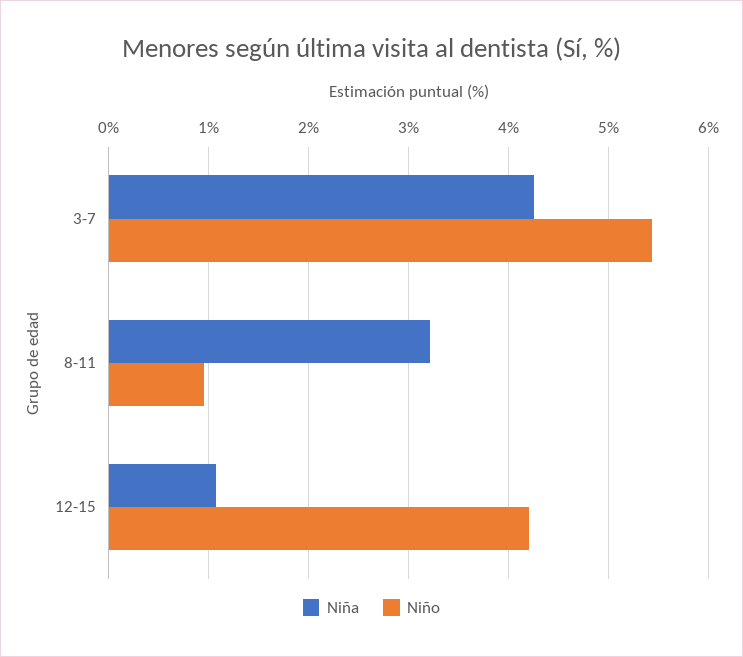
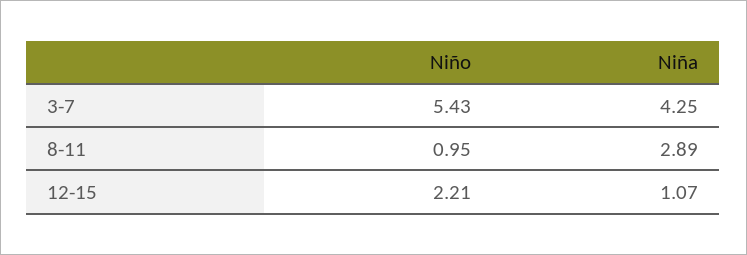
  {
    "Niña": {
      "3-7": 4.25,
-     "8-11": 3.2,
+     "8-11": 2.89,
      "12-15": 1.07
    },
    "Niño": {
      "3-7": 5.43,
      "8-11": 0.95,
-     "12-15": 4.2
+     "12-15": 2.21
    }
  }

